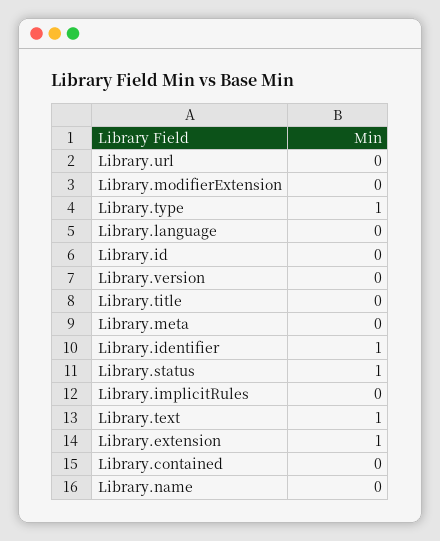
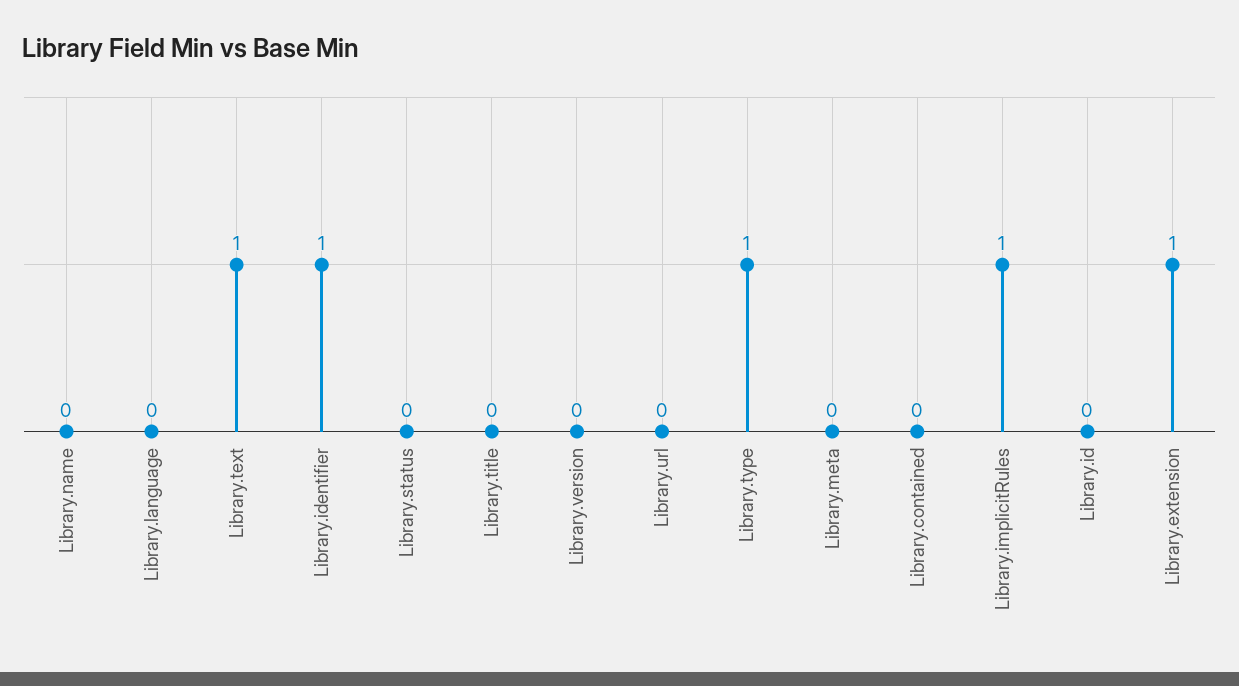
  {
    "Library.url": 0,
-   "Library.modifierExtension": 0,
    "Library.type": 1,
    "Library.language": 0,
    "Library.id": 0,
    "Library.version": 0,
    "Library.title": 0,
    "Library.meta": 0,
    "Library.identifier": 1,
-   "Library.status": 1,
+   "Library.status": 0,
-   "Library.implicitRules": 0,
+   "Library.implicitRules": 1,
    "Library.text": 1,
    "Library.extension": 1,
    "Library.contained": 0,
    "Library.name": 0
  }

